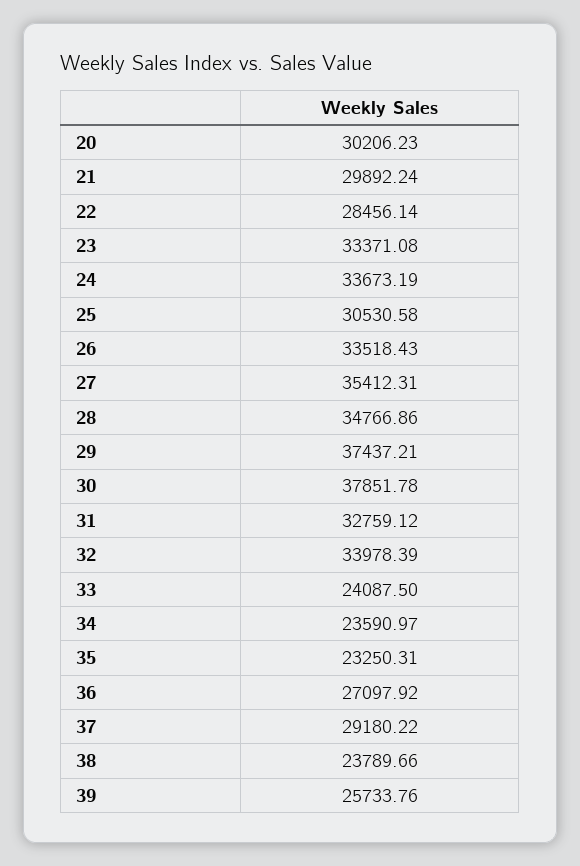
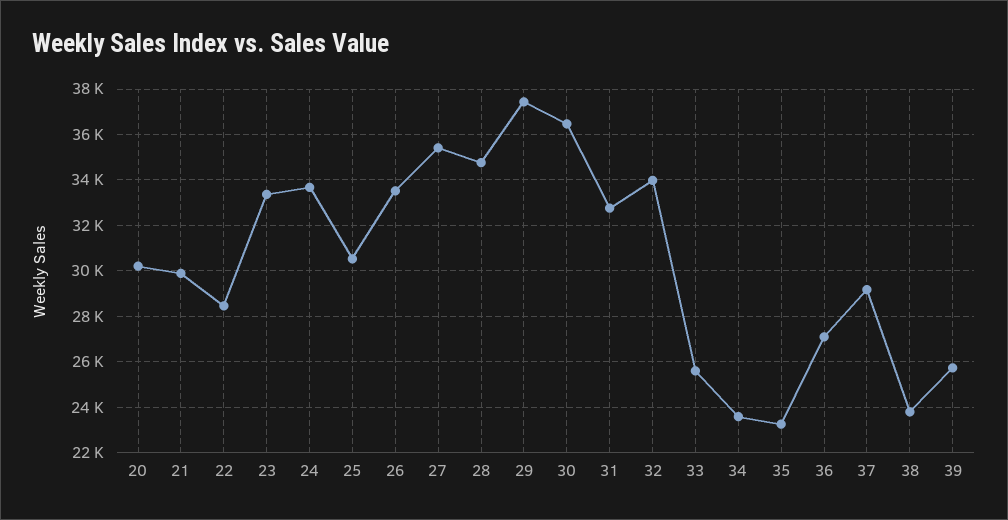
  {
    "20": 30206.23,
    "21": 29892.24,
    "22": 28456.14,
    "23": 33371.08,
    "24": 33673.19,
    "25": 30530.58,
    "26": 33518.43,
    "27": 35412.31,
    "28": 34766.86,
    "29": 37437.21,
-   "30": 37851.78,
+   "30": 36500,
    "31": 32759.12,
    "32": 33978.39,
-   "33": 24087.5,
+   "33": 25500,
    "34": 23590.97,
    "35": 23250.31,
    "36": 27097.92,
    "37": 29180.22,
    "38": 23789.66,
    "39": 25733.76
  }

